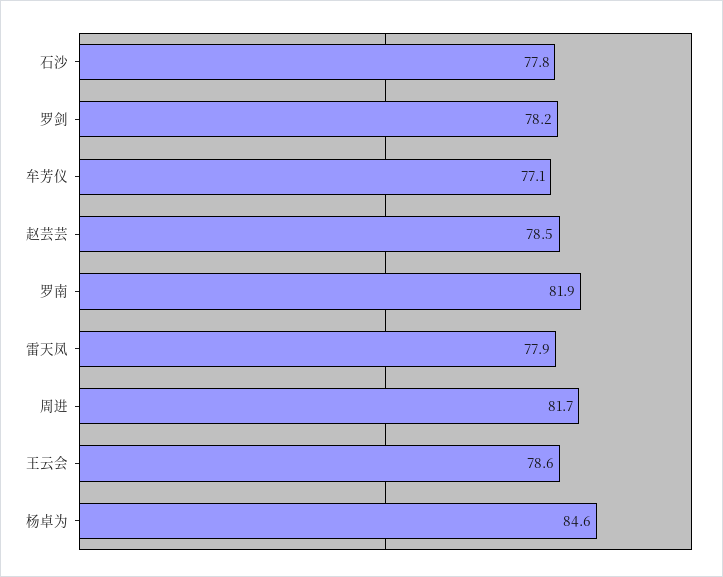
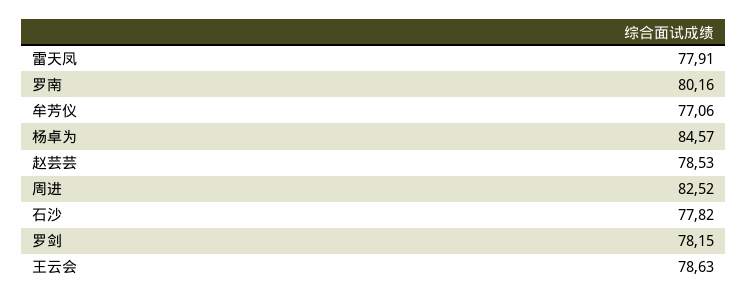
  {
    "石沙": 77.82,
    "罗剑": 78.15,
    "牟芳仪": 77.06,
    "赵芸芸": 78.53,
-   "罗南": 81.9,
+   "罗南": 80.16,
    "雷天凤": 77.91,
-   "周进": 81.7,
+   "周进": 82.52,
    "王云会": 78.63,
    "杨卓为": 84.57
  }

